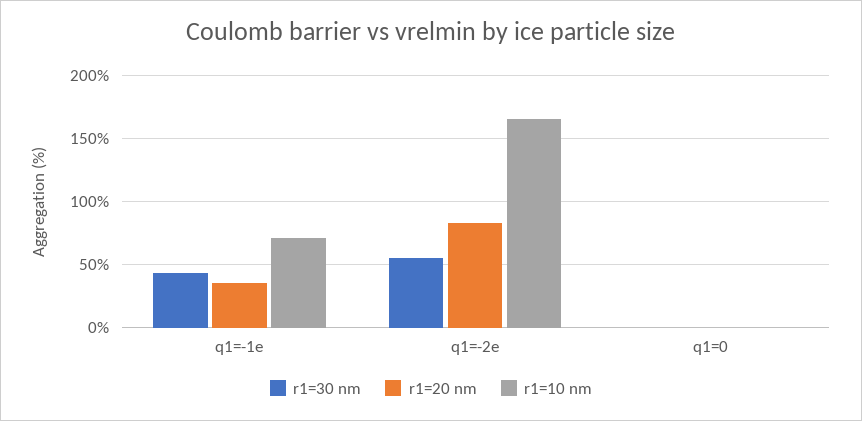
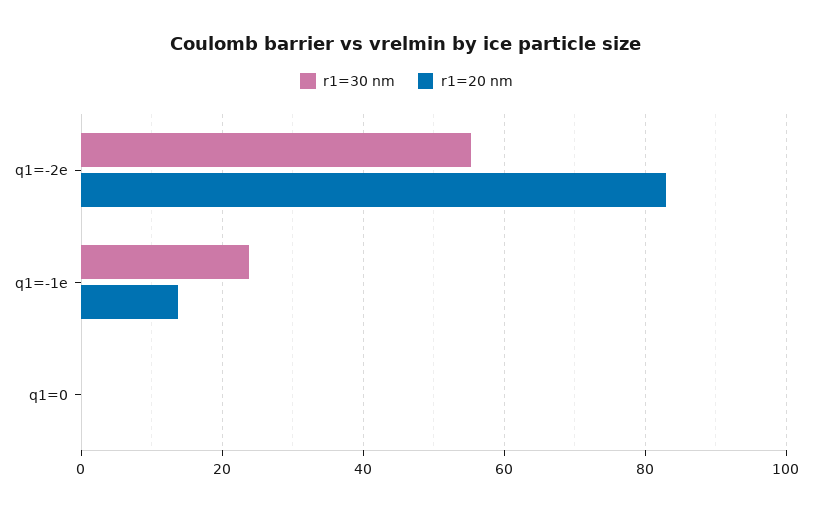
  {
    "r1=30 nm": {
-     "q1=-1e": 45,
+     "q1=-1e": 24,
      "q1=-2e": 56,
      "q1=0": 0
    },
    "r1=20 nm": {
-     "q1=-1e": 35,
+     "q1=-1e": 14,
      "q1=-2e": 82,
      "q1=0": 0
-   },
+   }
-   "r1=10 nm": {
-     "q1=-1e": 70,
-     "q1=-2e": 165,
-     "q1=0": 0
-   }
  }

